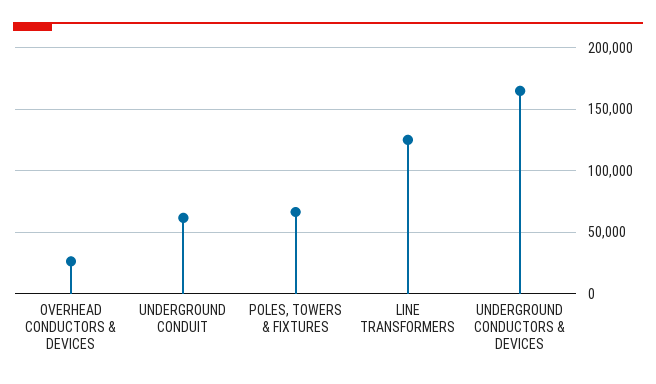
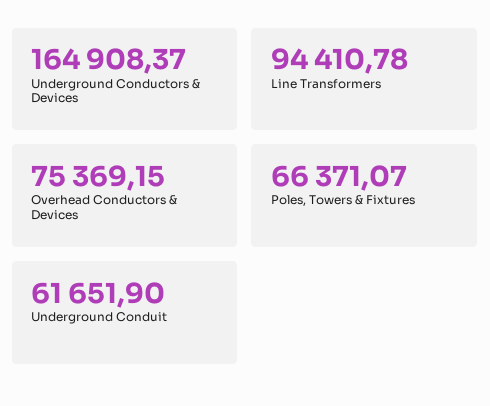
  {
-   "OVERHEAD CONDUCTORS & DEVICES": 25000,
+   "OVERHEAD CONDUCTORS & DEVICES": 75369.15,
    "UNDERGROUND CONDUIT": 61651.9,
    "POLES, TOWERS & FIXTURES": 66371.07,
-   "LINE TRANSFORMERS": 125000,
+   "LINE TRANSFORMERS": 94410.78,
    "UNDERGROUND CONDUCTORS & DEVICES": 164908.37
  }

